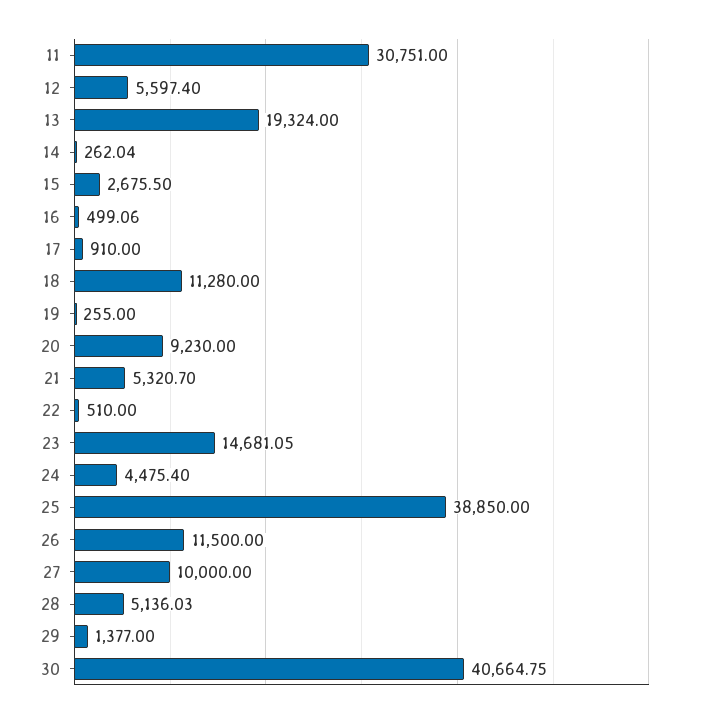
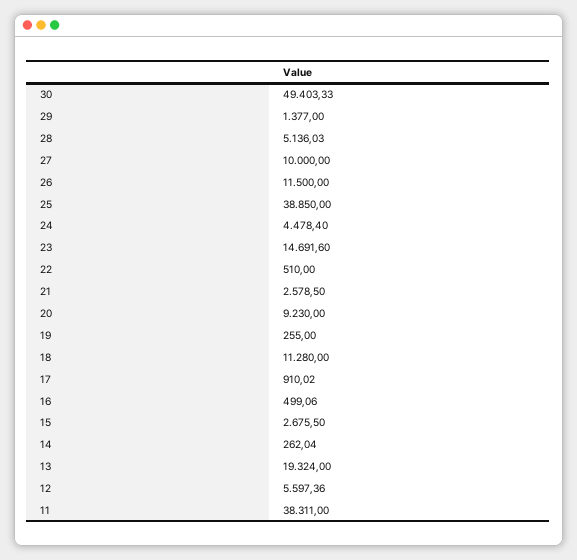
  {
-   "11": 30751,
+   "11": 38311,
-   "12": 5597.4,
+   "12": 5597.36,
    "13": 19324,
    "14": 262.04,
    "15": 2675.5,
    "16": 499.06,
-   "17": 910,
+   "17": 910.02,
    "18": 11280,
    "19": 255,
    "20": 9230,
-   "21": 5320.7,
+   "21": 2578.5,
    "22": 510,
-   "23": 14681.05,
+   "23": 14691.6,
-   "24": 4475.4,
+   "24": 4478.4,
    "25": 38850,
    "26": 11500,
    "27": 10000,
    "28": 5136.03,
    "29": 1377,
-   "30": 40664.75
+   "30": 49403.33
  }

